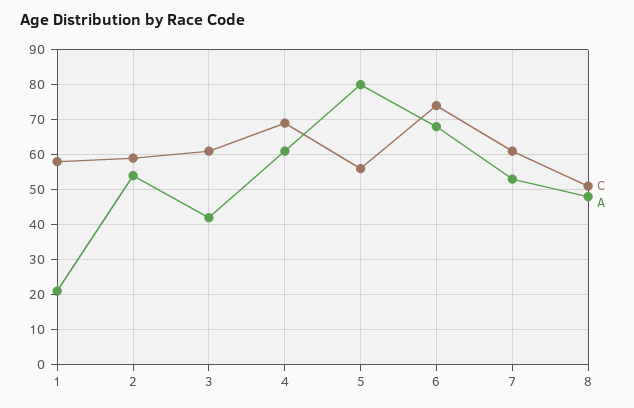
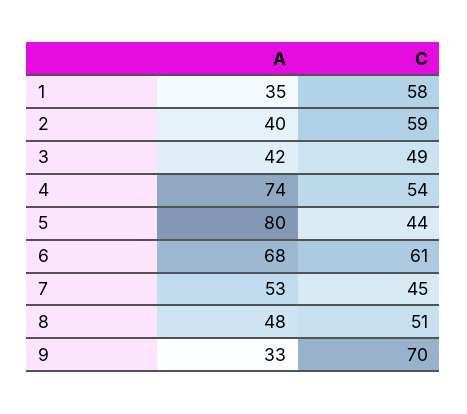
  {
    "C": {
      "1": 58,
      "2": 59,
-     "3": 60,
+     "3": 49,
-     "4": 70,
+     "4": 54,
-     "5": 55,
+     "5": 44,
-     "6": 75,
+     "6": 61,
-     "7": 60,
+     "7": 45,
-     "8": 51
+     "8": 51,
+     "9": 70
    },
    "A": {
-     "1": 20,
+     "1": 35,
-     "2": 55,
+     "2": 40,
      "3": 42,
-     "4": 60,
+     "4": 74,
      "5": 80,
      "6": 68,
      "7": 53,
-     "8": 48
+     "8": 48,
+     "9": 33
    }
  }

